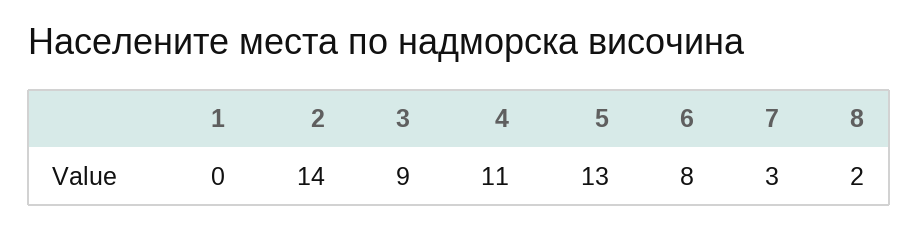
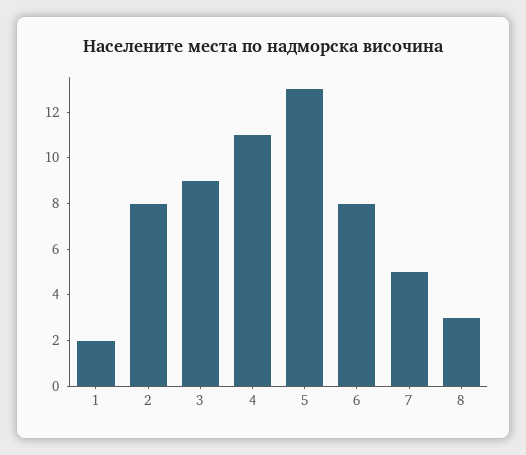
  {
-   "1": 0,
+   "1": 2,
-   "2": 14,
+   "2": 8,
    "3": 9,
    "4": 11,
    "5": 13,
    "6": 8,
-   "7": 3,
+   "7": 5,
-   "8": 2
+   "8": 3
  }

